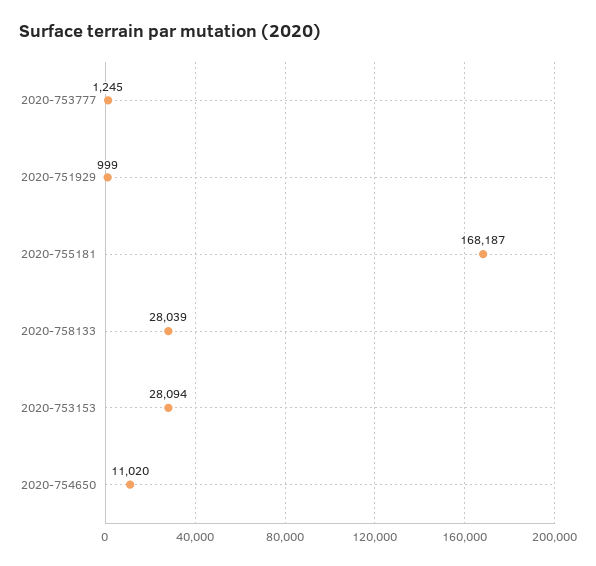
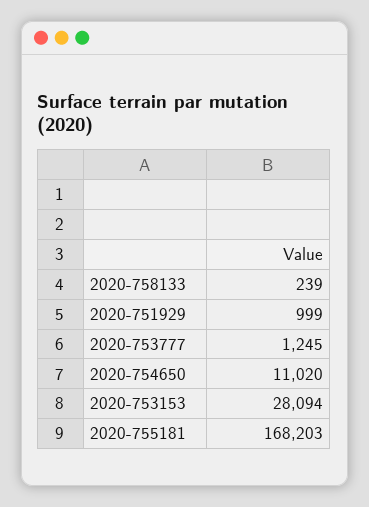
  {
    "2020-753777": 1245,
    "2020-751929": 999,
-   "2020-755181": 168187,
+   "2020-755181": 168203,
-   "2020-758133": 28039,
+   "2020-758133": 239,
    "2020-753153": 28094,
    "2020-754650": 11020
  }

